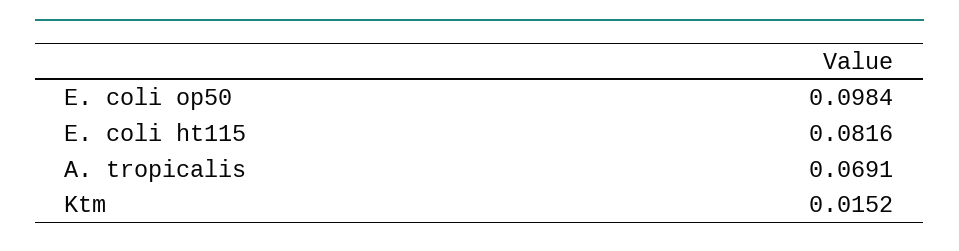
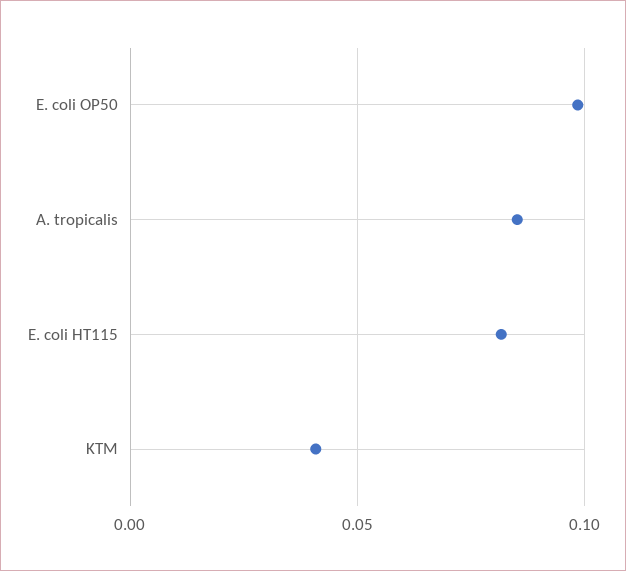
  {
    "E. coli op50": 0.0984,
    "E. coli ht115": 0.0816,
-   "A. tropicalis": 0.0691,
+   "A. tropicalis": 0.085,
-   "Ktm": 0.0152
+   "Ktm": 0.04
  }

